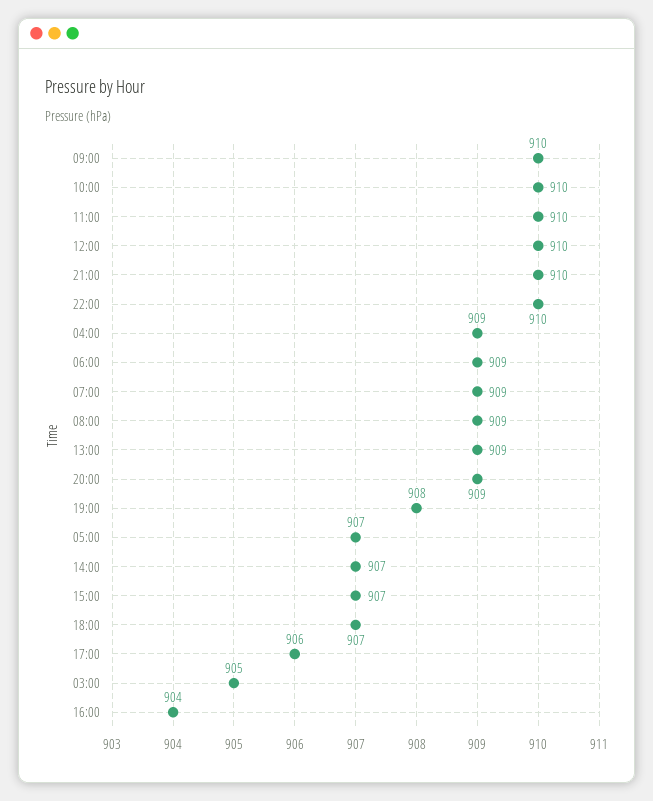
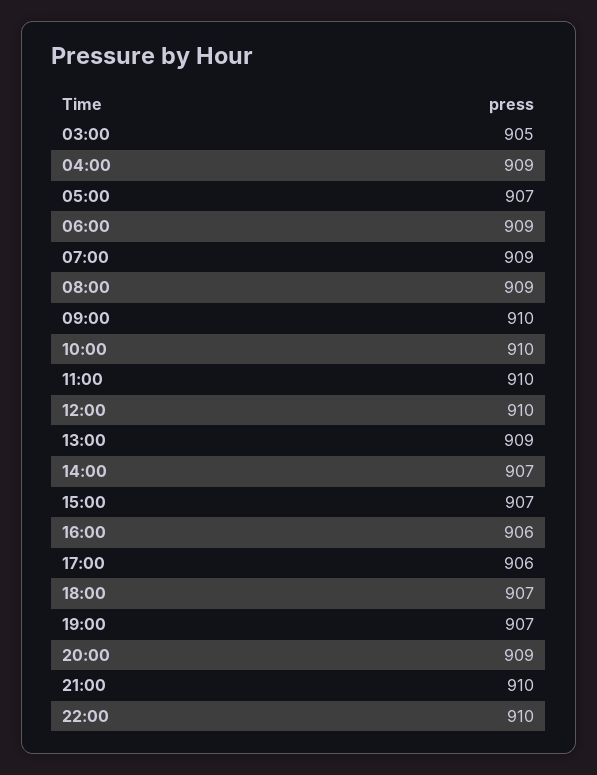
  {
    "09:00": 910,
    "10:00": 910,
    "11:00": 910,
    "12:00": 910,
    "21:00": 910,
    "22:00": 910,
    "04:00": 909,
    "06:00": 909,
    "07:00": 909,
    "08:00": 909,
    "13:00": 909,
    "20:00": 909,
-   "19:00": 908,
+   "19:00": 907,
    "05:00": 907,
    "14:00": 907,
    "15:00": 907,
    "18:00": 907,
    "17:00": 906,
    "03:00": 905,
-   "16:00": 904
+   "16:00": 906
  }

